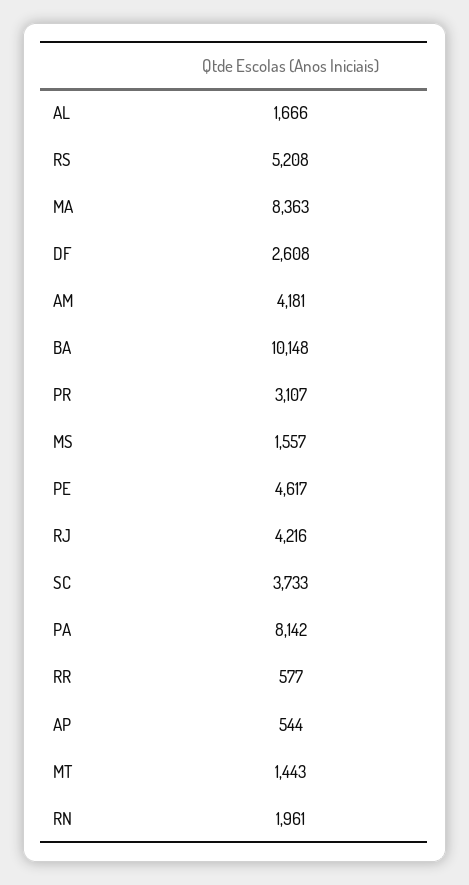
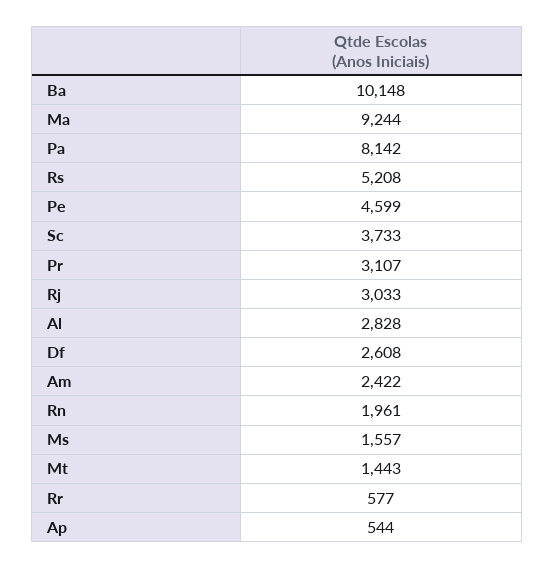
  {
-   "AL": 1666,
+   "AL": 2828,
    "RS": 5208,
-   "MA": 8363,
+   "MA": 9244,
    "DF": 2608,
-   "AM": 4181,
+   "AM": 2422,
    "BA": 10148,
    "PR": 3107,
    "MS": 1557,
-   "PE": 4617,
+   "PE": 4599,
-   "RJ": 4216,
+   "RJ": 3033,
    "SC": 3733,
    "PA": 8142,
    "RR": 577,
    "AP": 544,
    "MT": 1443,
    "RN": 1961
  }

